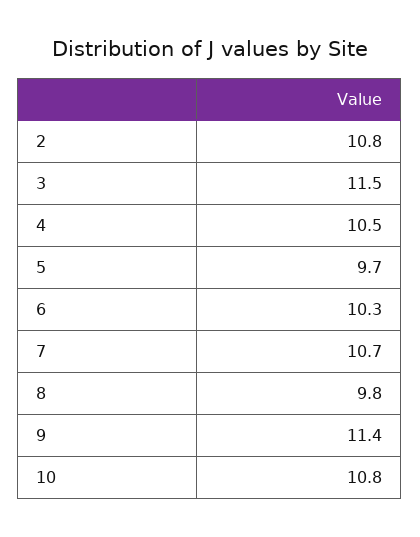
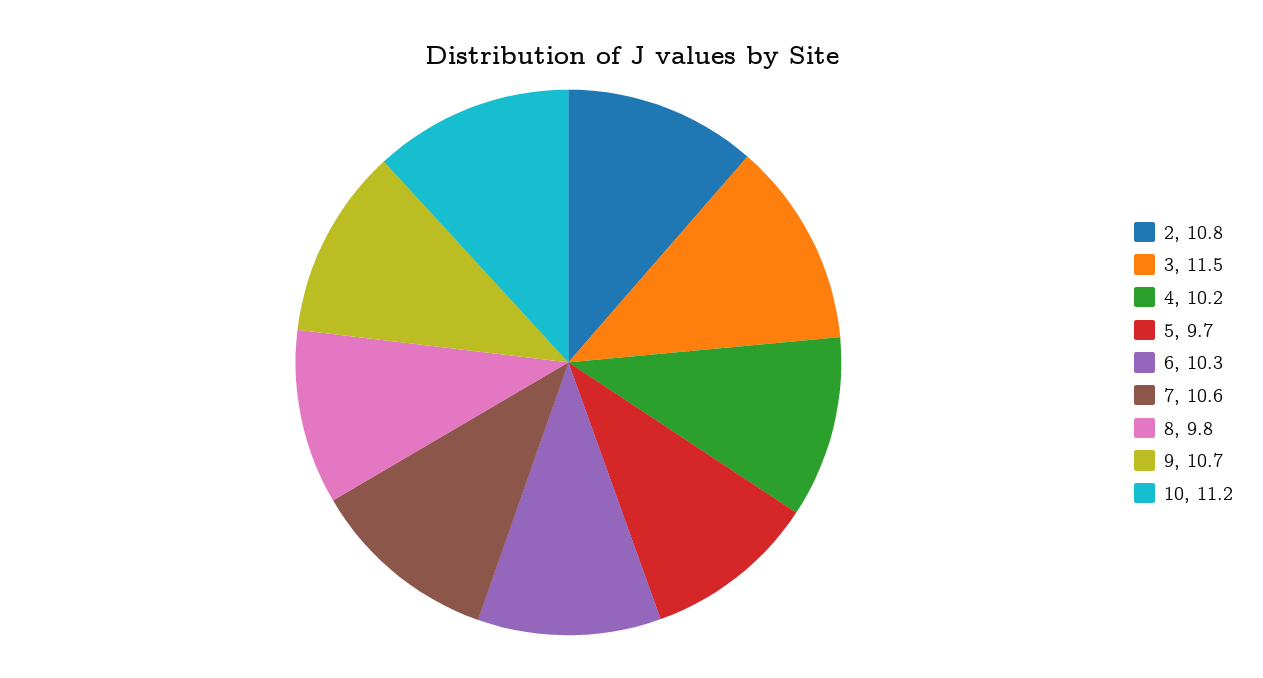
  {
    "2": 10.8,
    "3": 11.5,
-   "4": 10.5,
+   "4": 10.2,
    "5": 9.7,
    "6": 10.3,
-   "7": 10.7,
+   "7": 10.6,
    "8": 9.8,
-   "9": 11.4,
+   "9": 10.7,
-   "10": 10.8
+   "10": 11.2
  }

